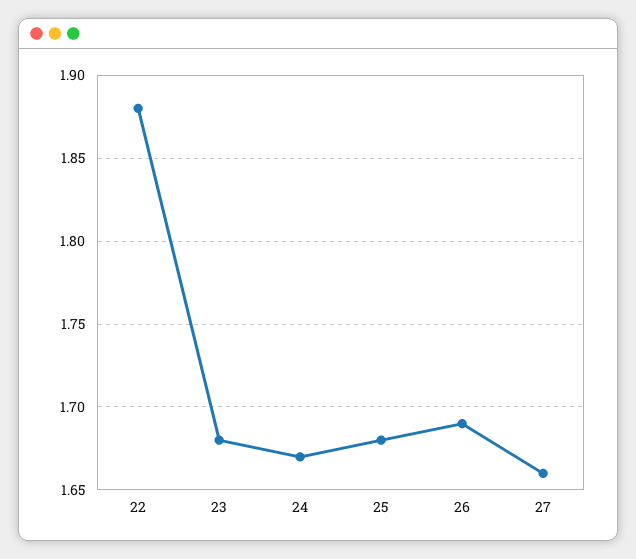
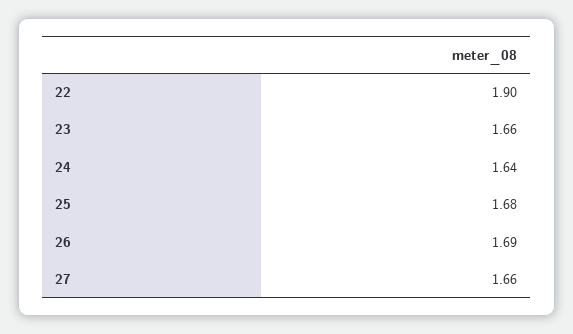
  {
-   "22": 1.88,
+   "22": 1.9,
-   "23": 1.68,
+   "23": 1.66,
-   "24": 1.67,
+   "24": 1.64,
    "25": 1.68,
    "26": 1.69,
    "27": 1.66
  }

